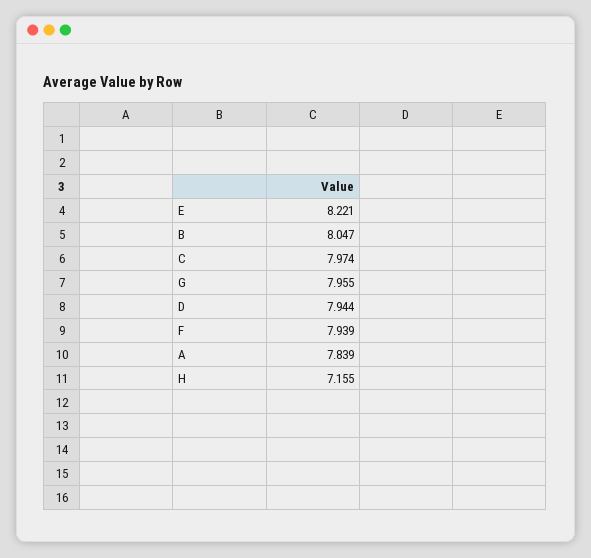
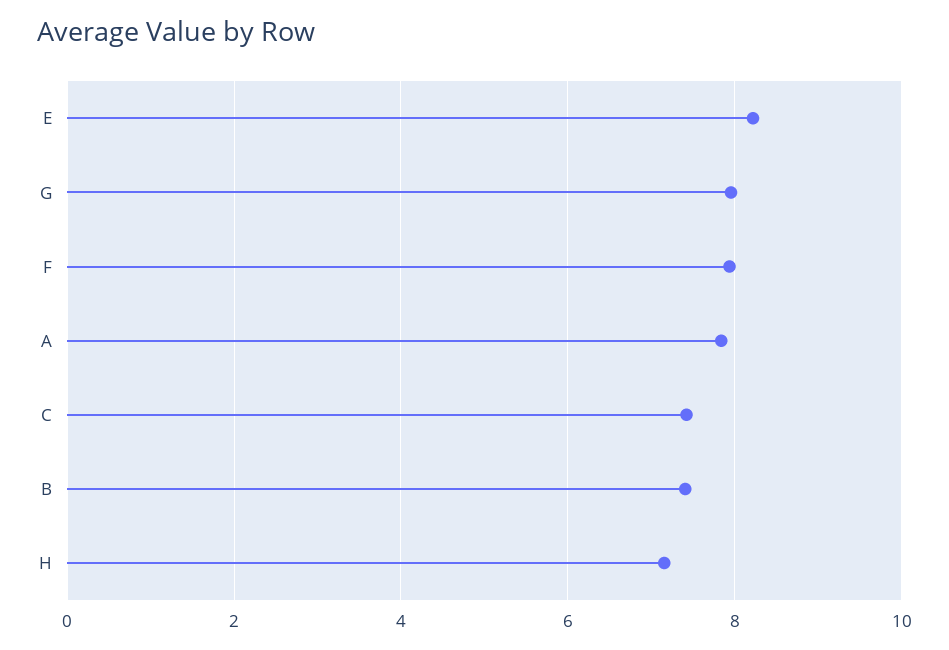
  {
    "E": 8.221,
-   "B": 8.047,
+   "B": 7.4,
-   "C": 7.974,
+   "C": 7.4,
    "G": 7.955,
-   "D": 7.944,
    "F": 7.939,
    "A": 7.839,
    "H": 7.155
  }

